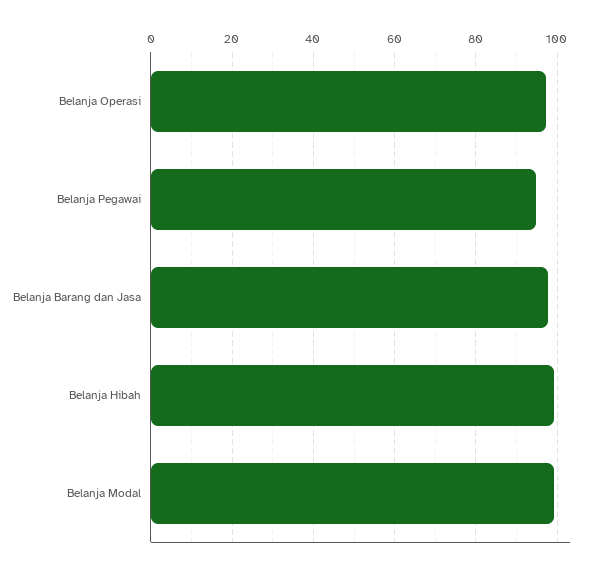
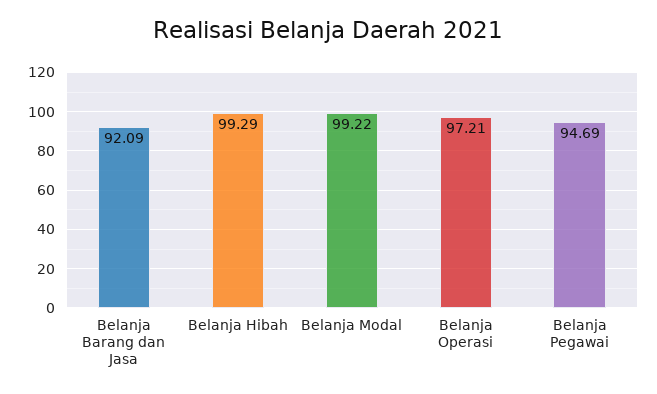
  {
    "Belanja Operasi": 97.21,
    "Belanja Pegawai": 94.69,
-   "Belanja Barang dan Jasa": 98,
+   "Belanja Barang dan Jasa": 92.09,
    "Belanja Hibah": 99.29,
    "Belanja Modal": 99.22
  }

